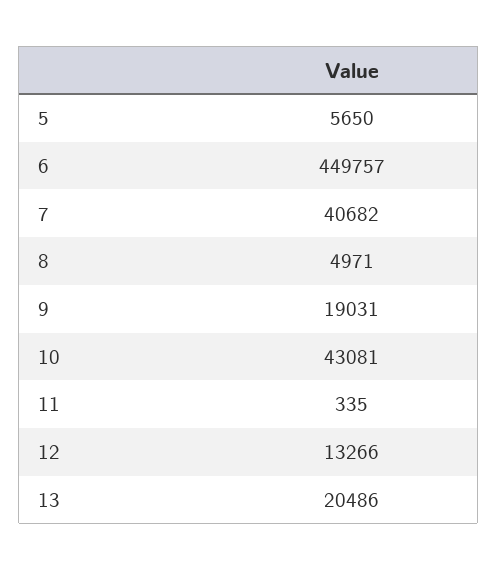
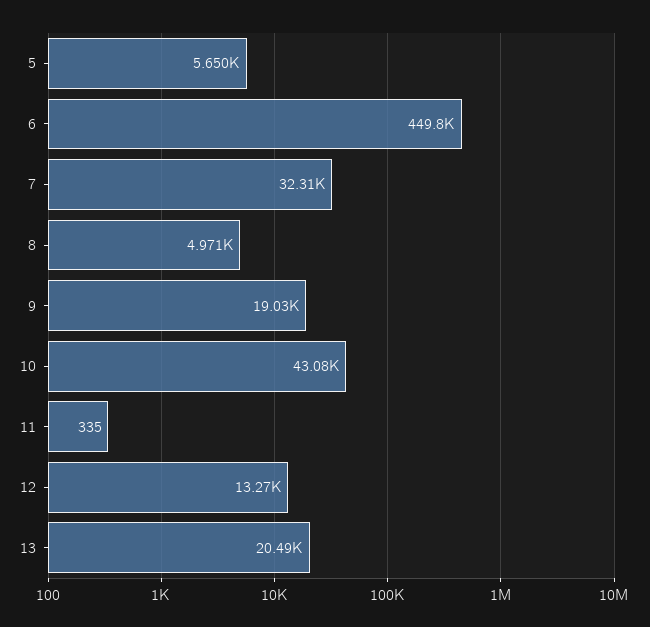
  {
    "5": 5650,
    "6": 449757,
-   "7": 40682,
+   "7": 32310,
    "8": 4971,
    "9": 19031,
    "10": 43081,
    "11": 335,
    "12": 13266,
    "13": 20486
  }

